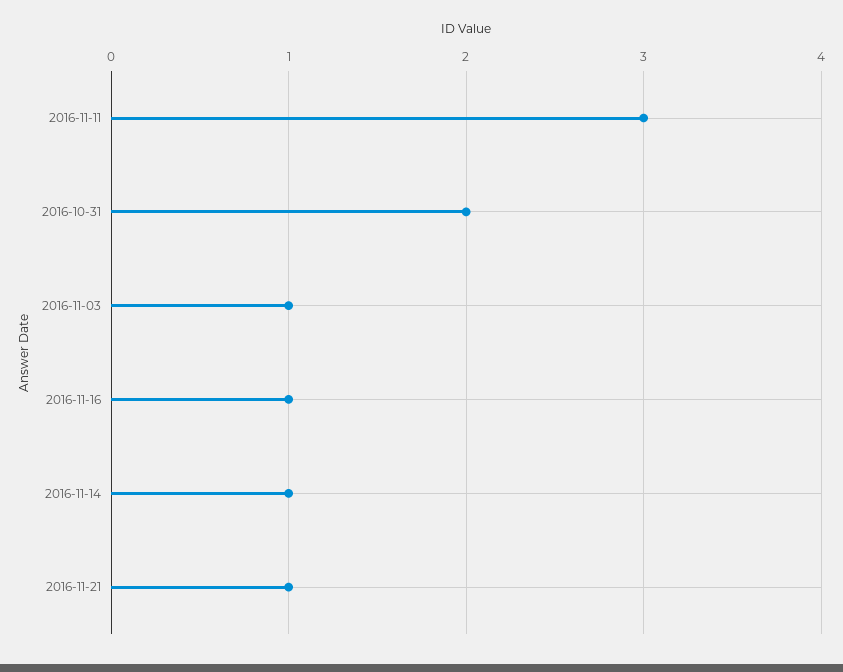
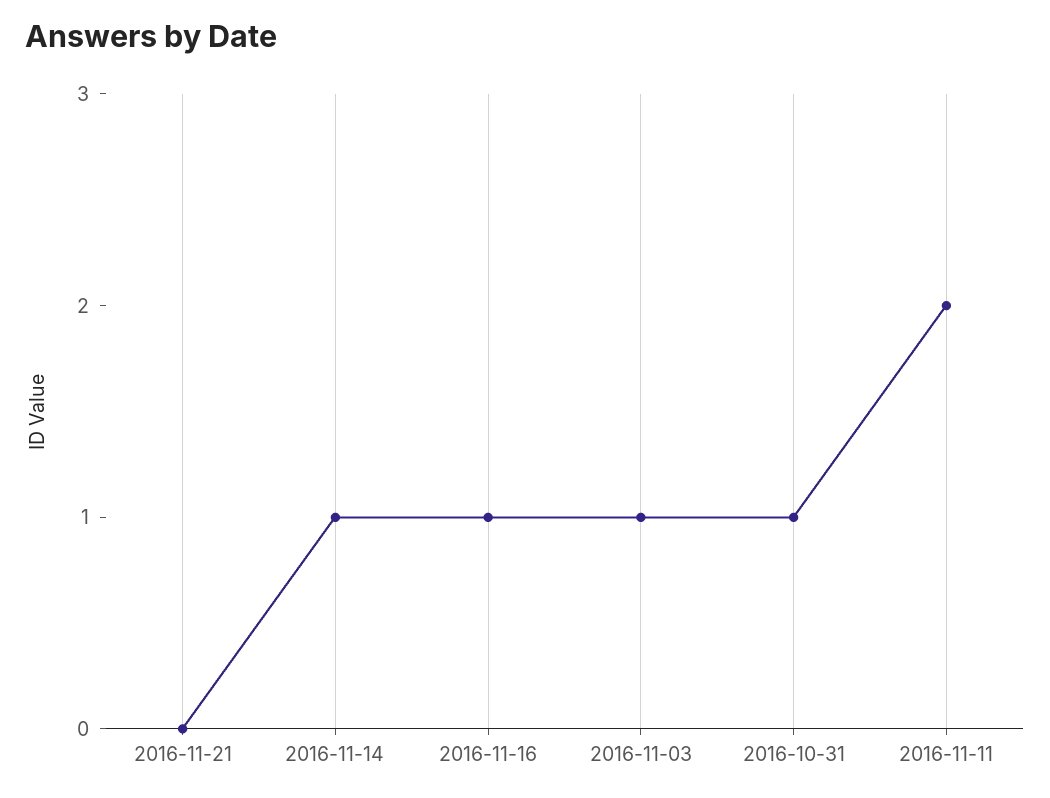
  {
-   "2016-11-11": 3,
+   "2016-11-11": 2,
-   "2016-10-31": 2,
+   "2016-10-31": 1,
    "2016-11-03": 1,
    "2016-11-16": 1,
    "2016-11-14": 1,
-   "2016-11-21": 1
+   "2016-11-21": 0
  }

